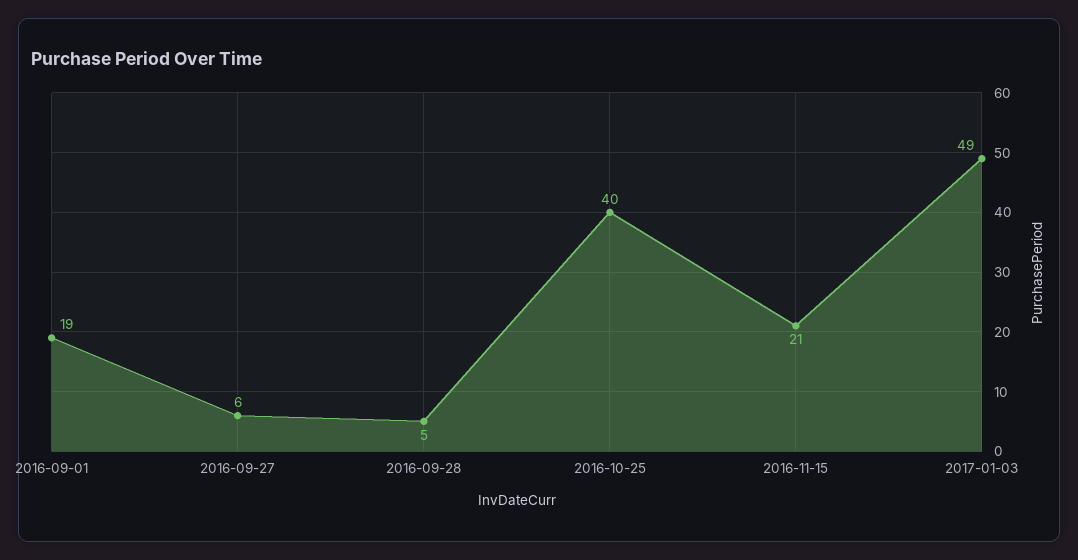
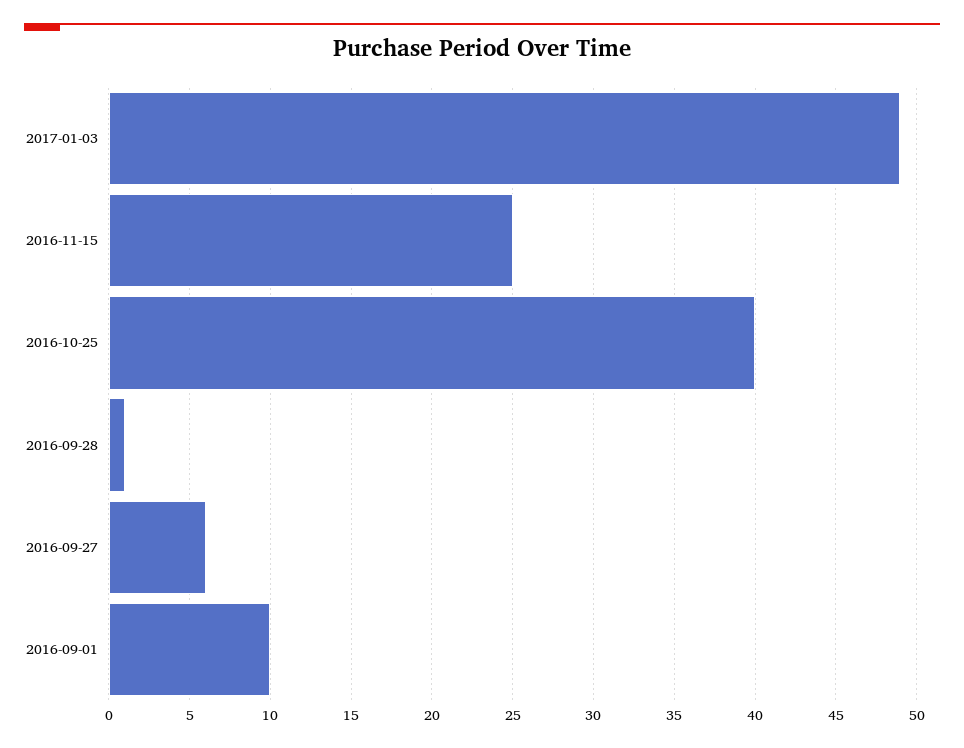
  {
-   "2016-09-01": 19,
+   "2016-09-01": 10,
    "2016-09-27": 6,
-   "2016-09-28": 5,
+   "2016-09-28": 1,
    "2016-10-25": 40,
-   "2016-11-15": 21,
+   "2016-11-15": 25,
    "2017-01-03": 49
  }

